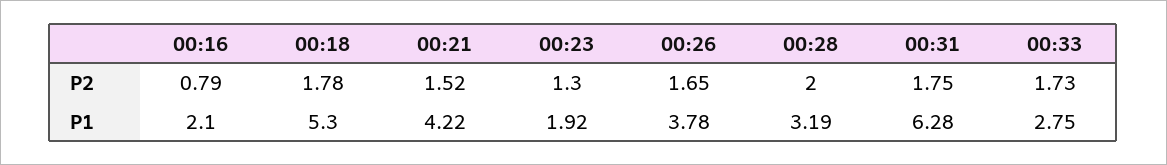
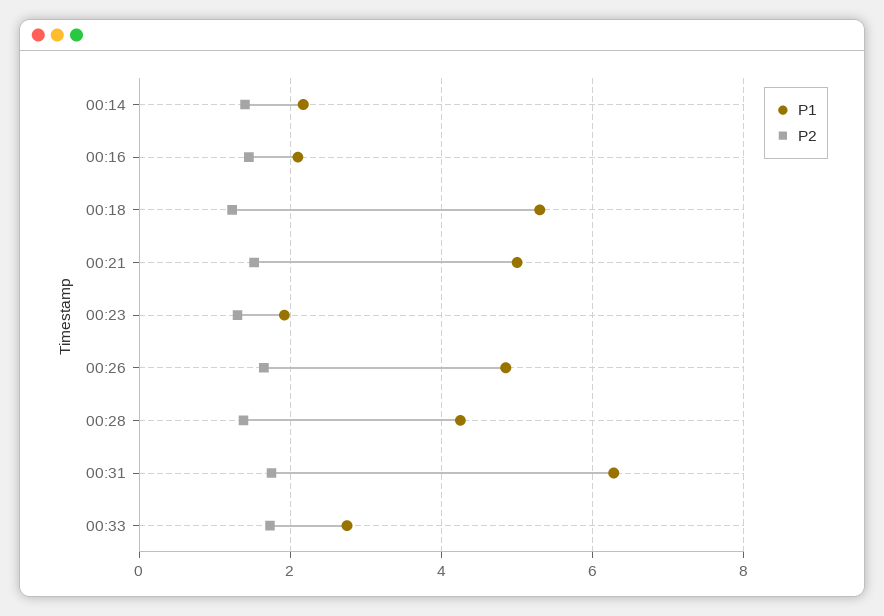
  {
    "P2": {
-     "00:16": 0.79,
+     "00:16": 1.4,
-     "00:18": 1.78,
+     "00:18": 1.2,
      "00:21": 1.52,
      "00:23": 1.3,
      "00:26": 1.65,
-     "00:28": 2,
+     "00:28": 1.4,
      "00:31": 1.75,
-     "00:33": 1.73
+     "00:33": 1.73,
+     "00:14": 1.4
    },
    "P1": {
      "00:16": 2.1,
      "00:18": 5.3,
-     "00:21": 4.22,
+     "00:21": 5,
      "00:23": 1.92,
-     "00:26": 3.78,
+     "00:26": 4.8,
-     "00:28": 3.19,
+     "00:28": 4.2,
      "00:31": 6.28,
-     "00:33": 2.75
+     "00:33": 2.75,
+     "00:14": 2.2
    }
  }

